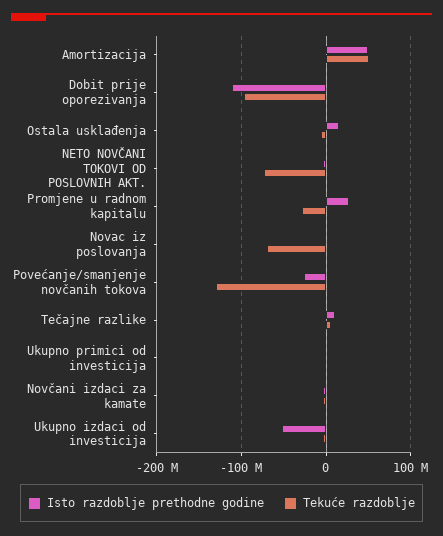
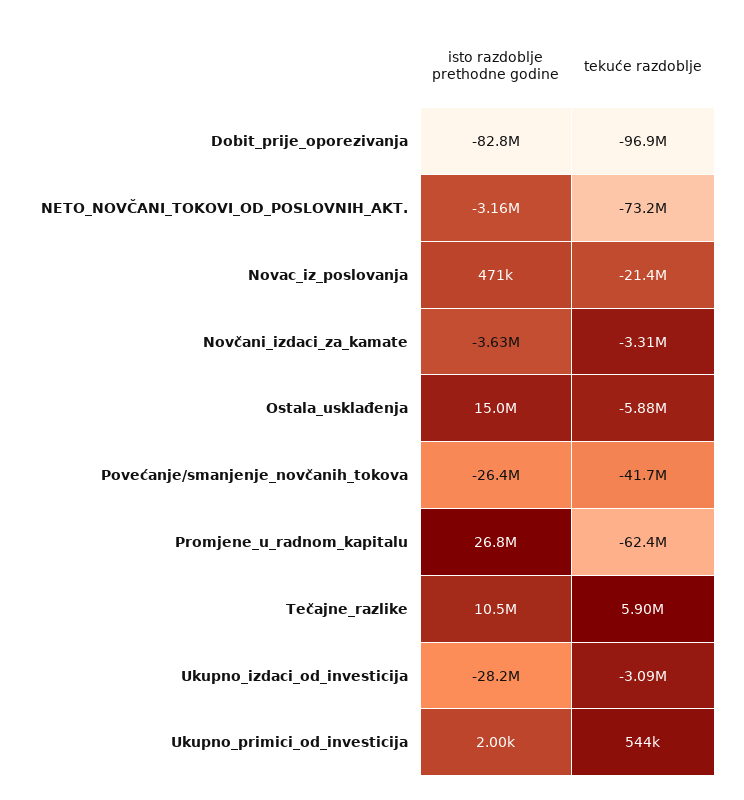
  {
    "Isto razdoblje prethodne godine": {
-     "Amortizacija": 50000000,
-     "Dobit prije oporezivanja": -110000000,
+     "Dobit prije oporezivanja": -82800000,
      "Ostala usklađenja": 15000000,
      "NETO NOVČANI TOKOVI OD POSLOVNIH AKT.": -3160000,
      "Promjene u radnom kapitalu": 26800000,
      "Novac iz poslovanja": 471000,
      "Povećanje/smanjenje novčanih tokova": -26400000,
      "Tečajne razlike": 10500000,
      "Ukupno primici od investicija": 2000,
      "Novčani izdaci za kamate": -3630000,
-     "Ukupno izdaci od investicija": -50000000
+     "Ukupno izdaci od investicija": -28200000
    },
    "Tekuće razdoblje": {
-     "Amortizacija": 50000000,
      "Dobit prije oporezivanja": -96900000,
      "Ostala usklađenja": -5880000,
      "NETO NOVČANI TOKOVI OD POSLOVNIH AKT.": -73200000,
-     "Promjene u radnom kapitalu": -30000000,
+     "Promjene u radnom kapitalu": -62400000,
-     "Novac iz poslovanja": -70000000,
+     "Novac iz poslovanja": -21400000,
-     "Povećanje/smanjenje novčanih tokova": -130000000,
+     "Povećanje/smanjenje novčanih tokova": -41700000,
      "Tečajne razlike": 5900000,
      "Ukupno primici od investicija": 544000,
      "Novčani izdaci za kamate": -3310000,
      "Ukupno izdaci od investicija": -3090000
    }
  }

